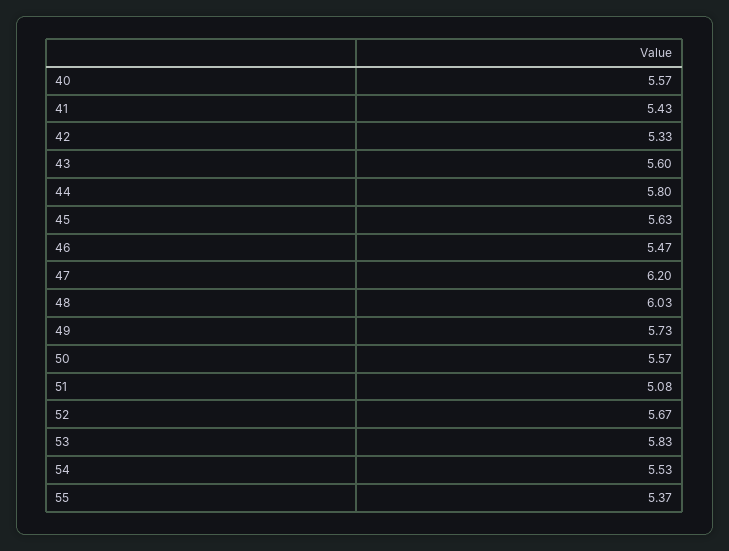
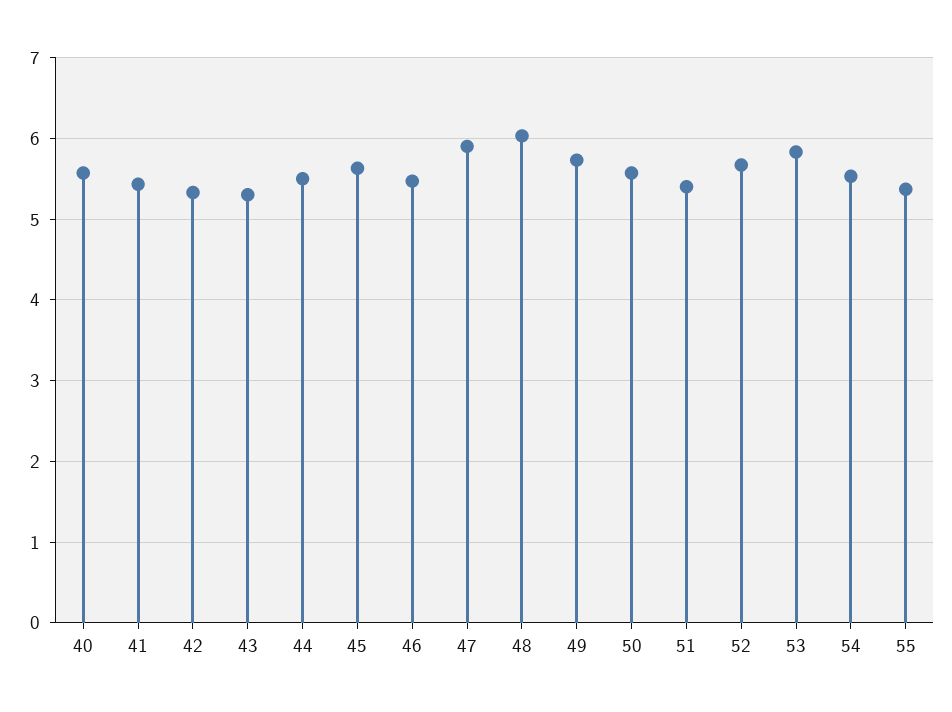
  {
    "40": 5.57,
    "41": 5.43,
    "42": 5.33,
-   "43": 5.6,
+   "43": 5.3,
-   "44": 5.8,
+   "44": 5.5,
    "45": 5.63,
    "46": 5.47,
-   "47": 6.2,
+   "47": 5.9,
    "48": 6.03,
    "49": 5.73,
    "50": 5.57,
-   "51": 5.08,
+   "51": 5.4,
    "52": 5.67,
    "53": 5.83,
    "54": 5.53,
    "55": 5.37
  }

